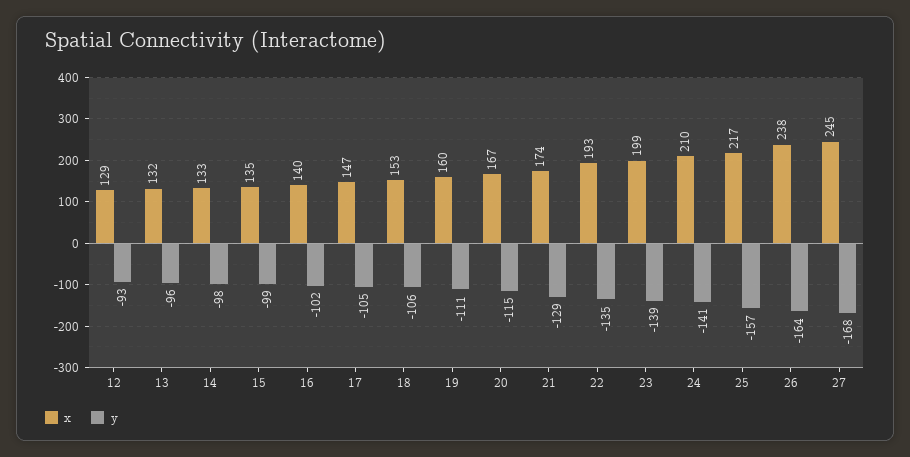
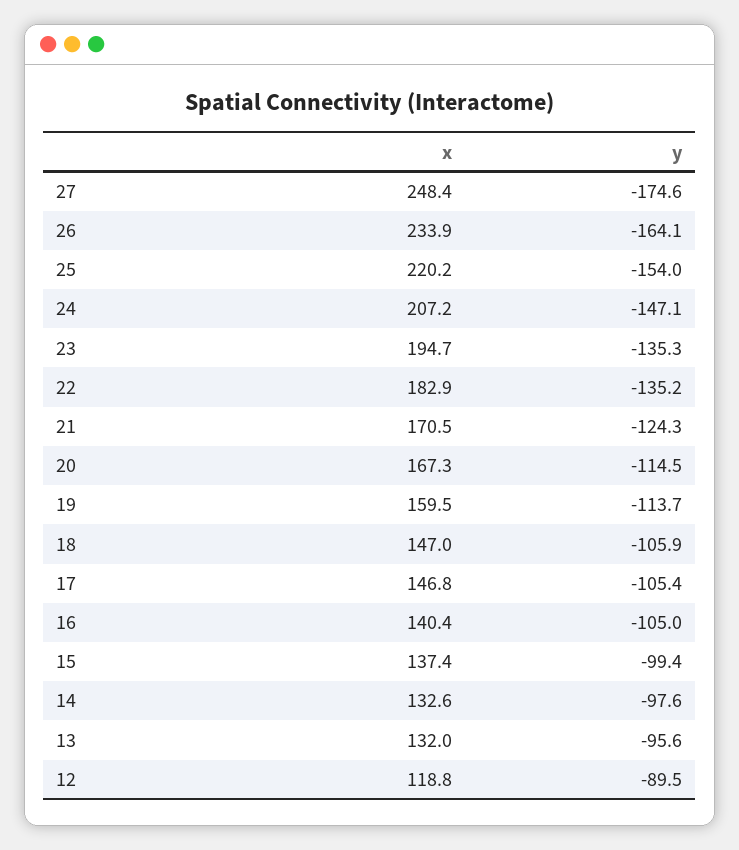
  {
    "x": {
-     "12": 129,
+     "12": 118.8,
      "13": 132,
      "14": 132.6,
-     "15": 135,
+     "15": 137.4,
      "16": 140.4,
      "17": 146.8,
-     "18": 153,
+     "18": 147,
      "19": 159.5,
      "20": 167.3,
-     "21": 174,
+     "21": 170.5,
-     "22": 193,
+     "22": 182.9,
-     "23": 199,
+     "23": 194.7,
-     "24": 210,
+     "24": 207.2,
-     "25": 217,
+     "25": 220.2,
-     "26": 238,
+     "26": 233.9,
-     "27": 245
+     "27": 248.4
    },
    "y": {
-     "12": -93,
+     "12": -89.5,
      "13": -95.6,
      "14": -97.6,
      "15": -99.4,
-     "16": -102,
+     "16": -105,
      "17": -105.4,
      "18": -105.9,
-     "19": -111,
+     "19": -113.7,
      "20": -114.5,
-     "21": -129,
+     "21": -124.3,
      "22": -135.2,
-     "23": -139,
+     "23": -135.3,
-     "24": -141,
+     "24": -147.1,
-     "25": -157,
+     "25": -154,
      "26": -164.1,
-     "27": -168
+     "27": -174.6
    }
  }

